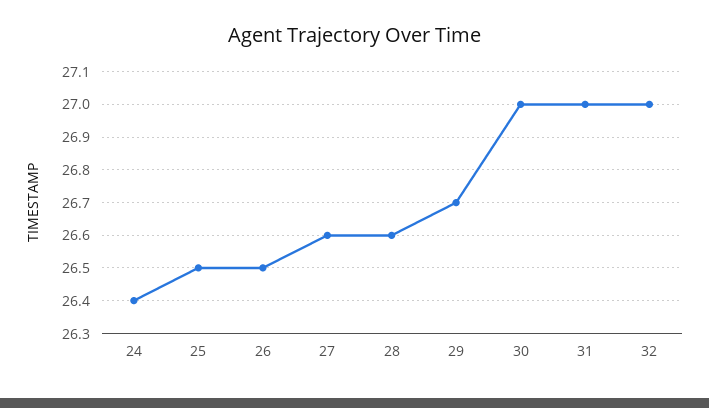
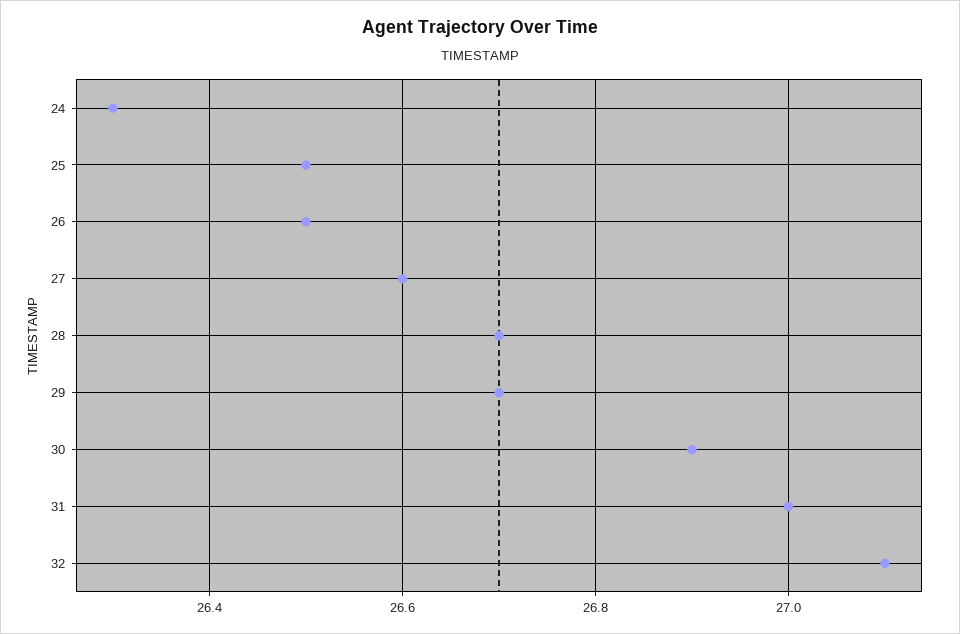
  {
-   "24": 26.4,
+   "24": 26.3,
    "25": 26.5,
    "26": 26.5,
    "27": 26.6,
-   "28": 26.6,
+   "28": 26.7,
    "29": 26.7,
-   "30": 27,
+   "30": 26.9,
    "31": 27,
-   "32": 27
+   "32": 27.1
  }

